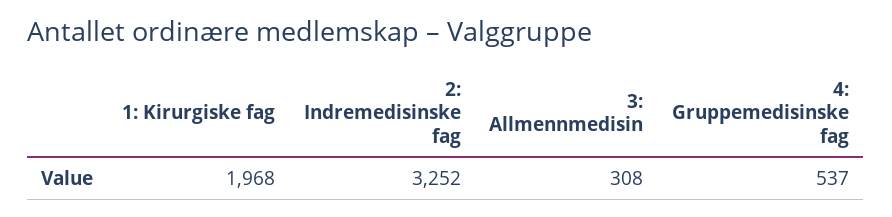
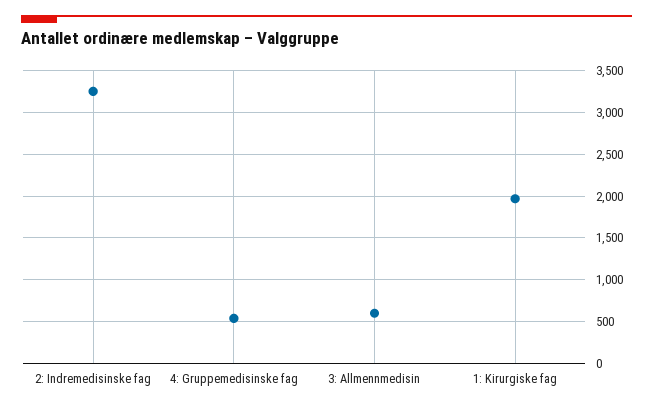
  {
    "1: Kirurgiske fag": 1968,
    "2: Indremedisinske fag": 3252,
-   "3: Allmennmedisin": 308,
+   "3: Allmennmedisin": 600,
    "4: Gruppemedisinske fag": 537
  }

